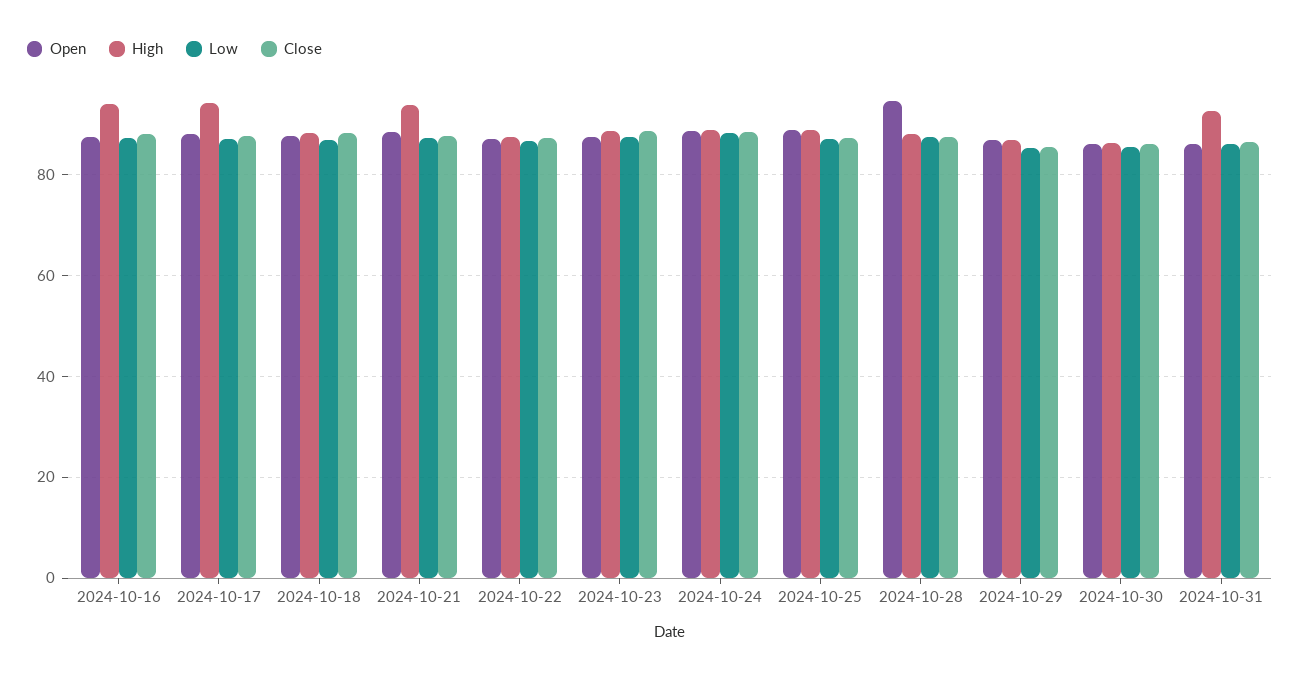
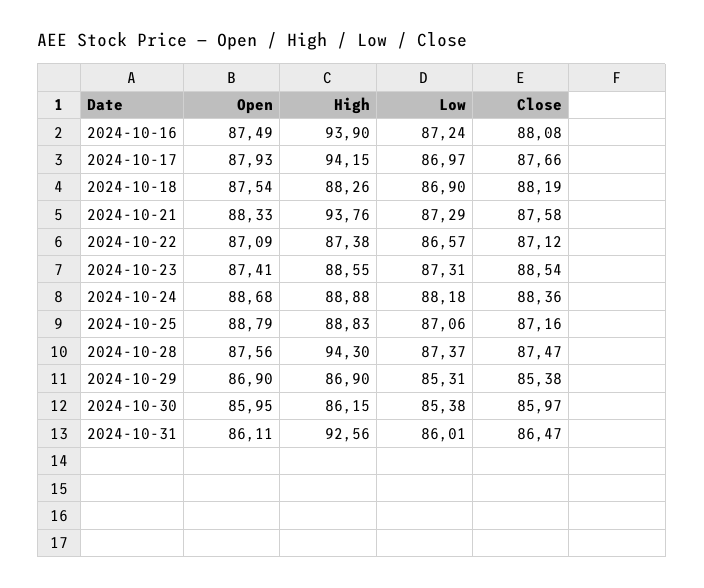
  {
    "Open": {
      "2024-10-16": 87.49,
      "2024-10-17": 87.93,
      "2024-10-18": 87.54,
      "2024-10-21": 88.33,
      "2024-10-22": 87.09,
      "2024-10-23": 87.41,
      "2024-10-24": 88.68,
      "2024-10-25": 88.79,
-     "2024-10-28": 94,
+     "2024-10-28": 87.56,
      "2024-10-29": 86.9,
      "2024-10-30": 85.95,
      "2024-10-31": 86.11
    },
    "High": {
      "2024-10-16": 93.9,
      "2024-10-17": 94.15,
      "2024-10-18": 88.26,
      "2024-10-21": 93.76,
      "2024-10-22": 87.38,
      "2024-10-23": 88.55,
      "2024-10-24": 88.88,
      "2024-10-25": 88.83,
-     "2024-10-28": 88,
+     "2024-10-28": 94.3,
      "2024-10-29": 86.9,
      "2024-10-30": 86.15,
      "2024-10-31": 92.56
    },
    "Low": {
      "2024-10-16": 87.24,
      "2024-10-17": 86.97,
      "2024-10-18": 86.9,
      "2024-10-21": 87.29,
      "2024-10-22": 86.57,
      "2024-10-23": 87.31,
      "2024-10-24": 88.18,
      "2024-10-25": 87.06,
      "2024-10-28": 87.37,
      "2024-10-29": 85.31,
      "2024-10-30": 85.38,
      "2024-10-31": 86.01
    },
    "Close": {
      "2024-10-16": 88.08,
      "2024-10-17": 87.66,
      "2024-10-18": 88.19,
      "2024-10-21": 87.58,
      "2024-10-22": 87.12,
      "2024-10-23": 88.54,
      "2024-10-24": 88.36,
      "2024-10-25": 87.16,
      "2024-10-28": 87.47,
      "2024-10-29": 85.38,
      "2024-10-30": 85.97,
      "2024-10-31": 86.47
    }
  }

